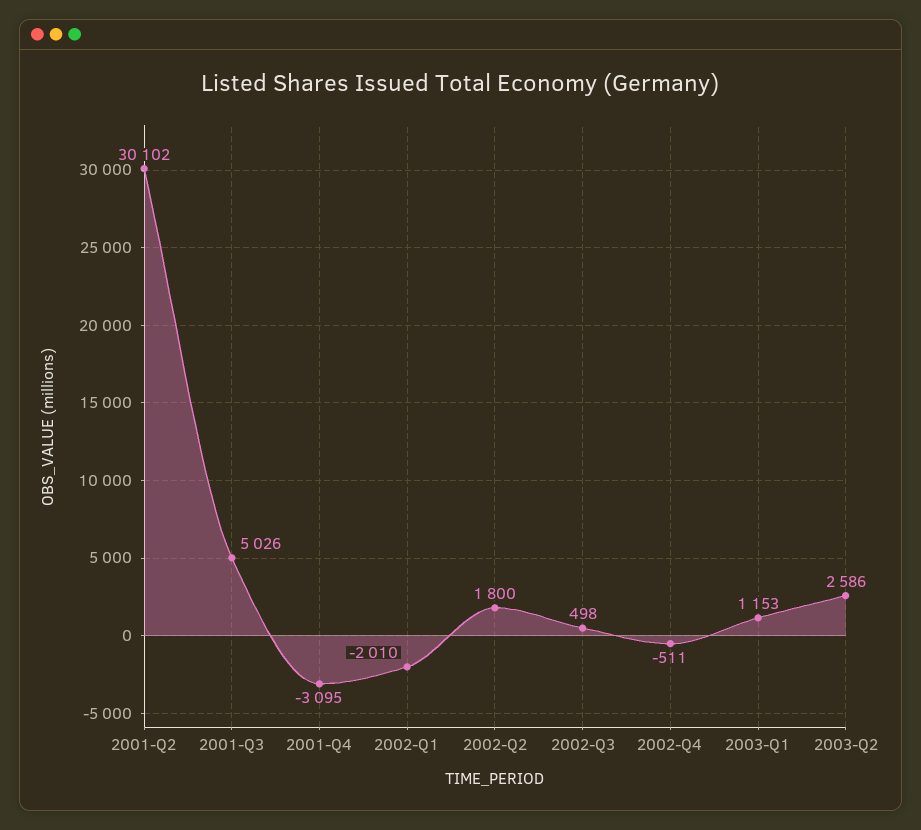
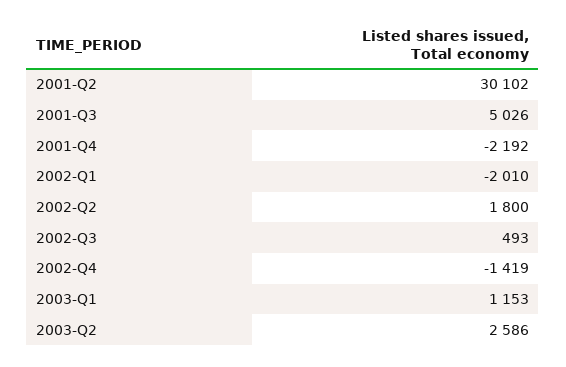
  {
    "2001-Q2": 30102,
    "2001-Q3": 5026,
-   "2001-Q4": -3095,
+   "2001-Q4": -2192,
    "2002-Q1": -2010,
    "2002-Q2": 1800,
-   "2002-Q3": 498,
+   "2002-Q3": 493,
-   "2002-Q4": -511,
+   "2002-Q4": -1419,
    "2003-Q1": 1153,
    "2003-Q2": 2586
  }

